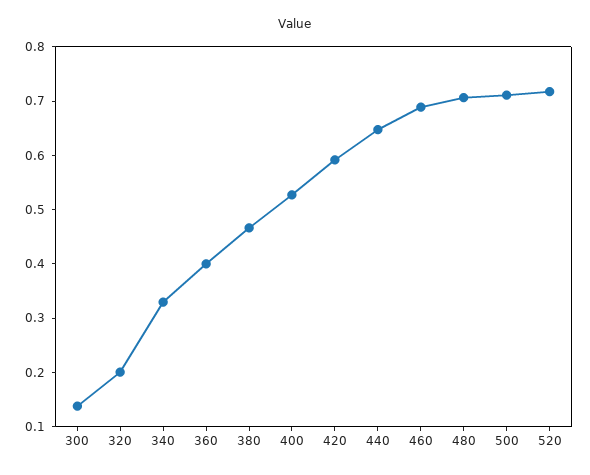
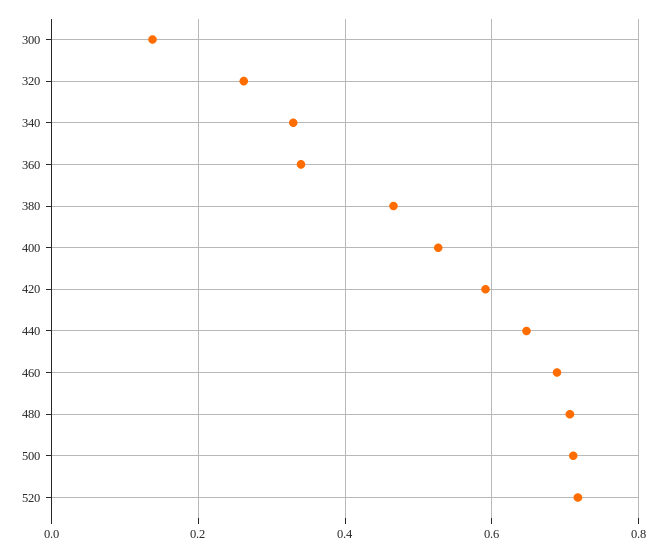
  {
    "300": 0.14,
-   "320": 0.2,
+   "320": 0.26,
    "340": 0.32,
-   "360": 0.4,
+   "360": 0.34,
    "380": 0.46,
    "400": 0.52,
    "420": 0.6,
    "440": 0.64,
    "460": 0.68,
    "480": 0.7,
    "500": 0.72,
    "520": 0.72
  }

